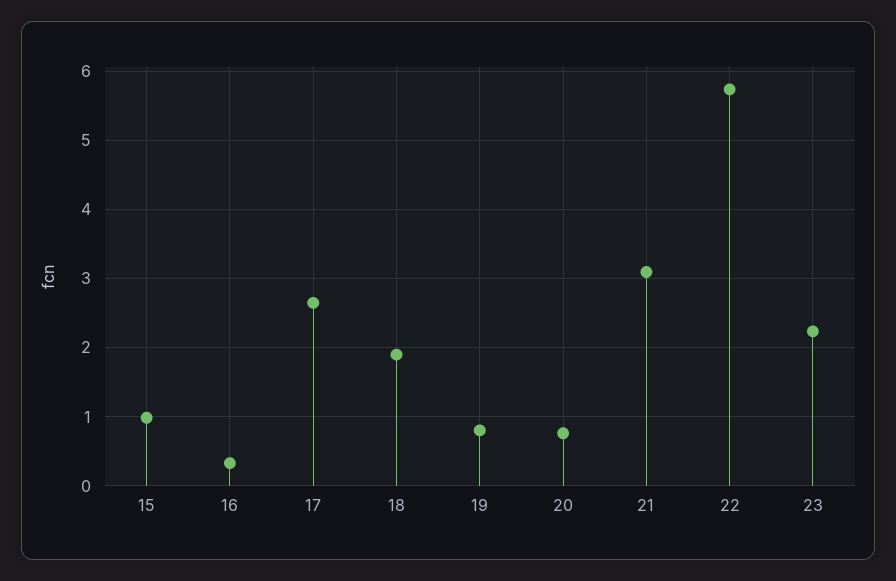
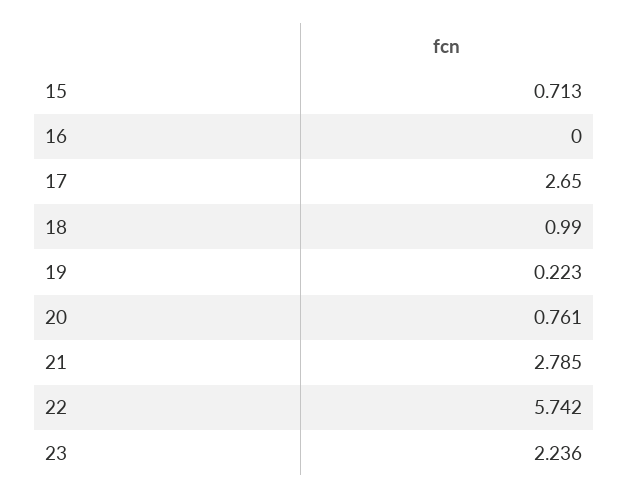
  {
-   "15": 1,
+   "15": 0.713,
-   "16": 0.3,
+   "16": 0,
    "17": 2.65,
-   "18": 1.9,
+   "18": 0.99,
-   "19": 0.8,
+   "19": 0.223,
    "20": 0.761,
-   "21": 3.1,
+   "21": 2.785,
    "22": 5.742,
    "23": 2.236
  }

